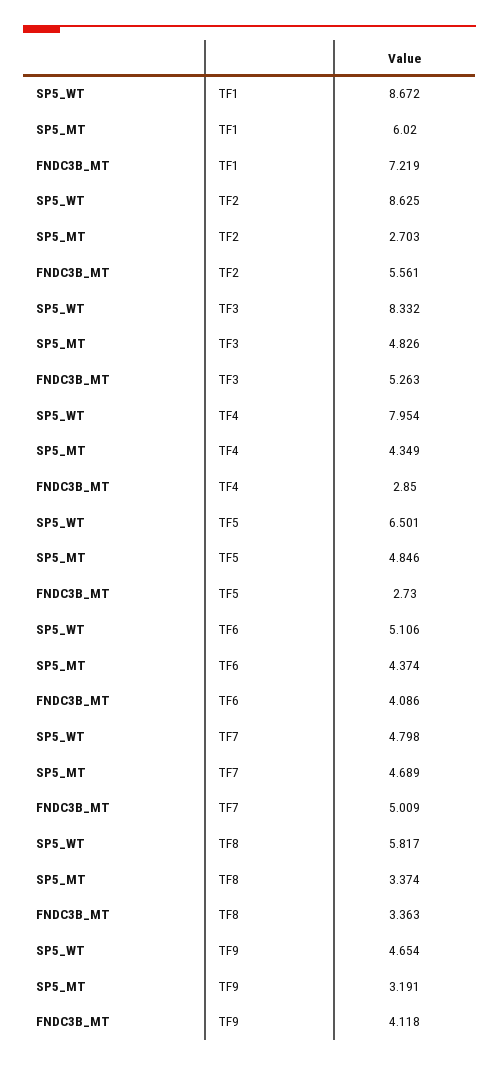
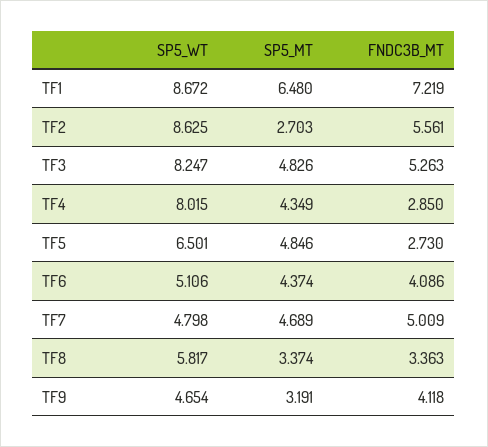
  {
    "SP5_WT": {
      "TF1": 8.672,
      "TF2": 8.625,
-     "TF3": 8.332,
+     "TF3": 8.247,
-     "TF4": 7.954,
+     "TF4": 8.015,
      "TF5": 6.501,
      "TF6": 5.106,
      "TF7": 4.798,
      "TF8": 5.817,
      "TF9": 4.654
    },
    "SP5_MT": {
-     "TF1": 6.02,
+     "TF1": 6.48,
      "TF2": 2.703,
      "TF3": 4.826,
      "TF4": 4.349,
      "TF5": 4.846,
      "TF6": 4.374,
      "TF7": 4.689,
      "TF8": 3.374,
      "TF9": 3.191
    },
    "FNDC3B_MT": {
      "TF1": 7.219,
      "TF2": 5.561,
      "TF3": 5.263,
      "TF4": 2.85,
      "TF5": 2.73,
      "TF6": 4.086,
      "TF7": 5.009,
      "TF8": 3.363,
      "TF9": 4.118
    }
  }

